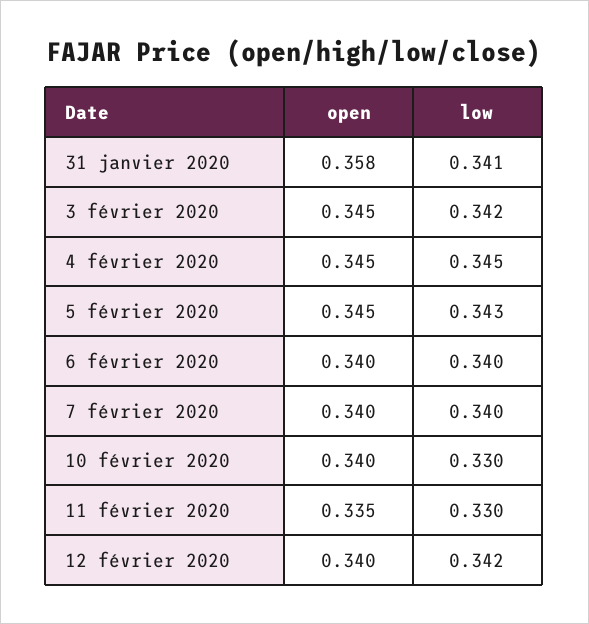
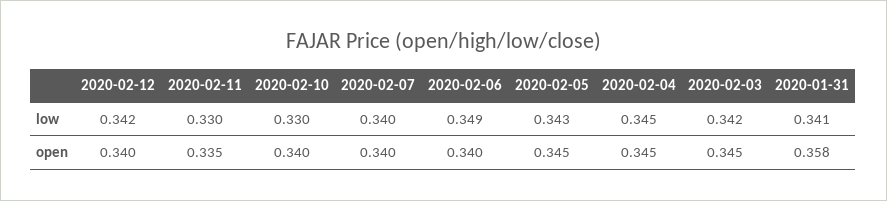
  {
    "open": {
      "31 janvier 2020": 0.358,
      "3 février 2020": 0.345,
      "4 février 2020": 0.345,
      "5 février 2020": 0.345,
      "6 février 2020": 0.34,
      "7 février 2020": 0.34,
      "10 février 2020": 0.34,
      "11 février 2020": 0.335,
      "12 février 2020": 0.34
    },
    "low": {
      "31 janvier 2020": 0.341,
      "3 février 2020": 0.342,
      "4 février 2020": 0.345,
      "5 février 2020": 0.343,
-     "6 février 2020": 0.34,
+     "6 février 2020": 0.349,
      "7 février 2020": 0.34,
      "10 février 2020": 0.33,
      "11 février 2020": 0.33,
      "12 février 2020": 0.342
    }
  }

